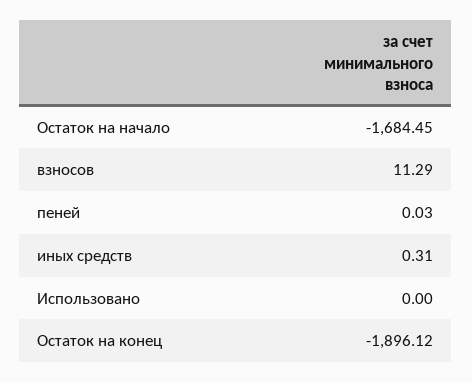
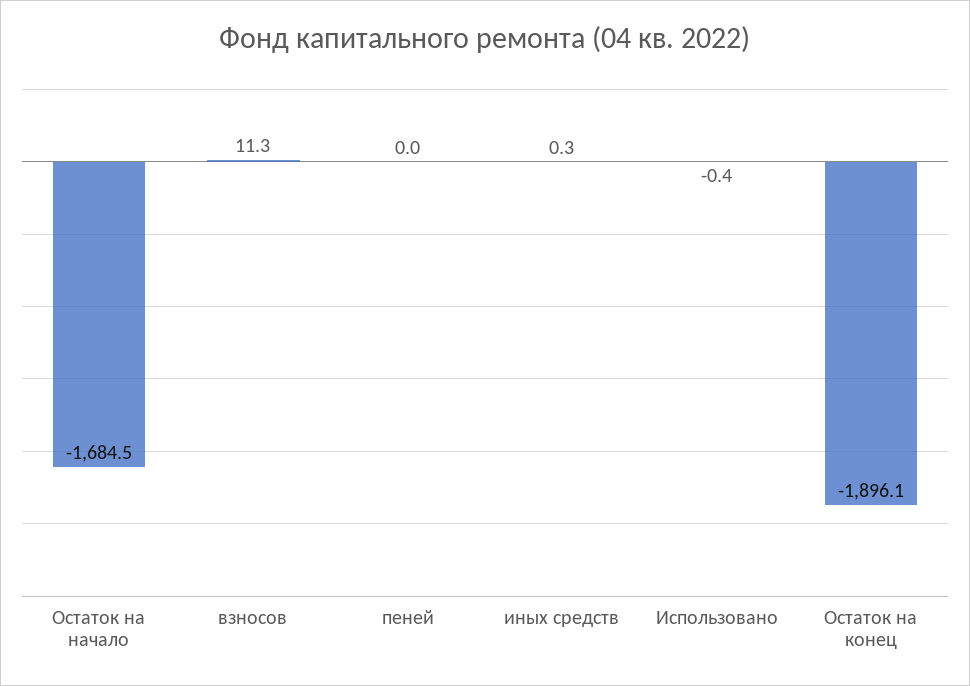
  {
    "Остаток на начало": -1684.45,
    "взносов": 11.29,
    "пеней": 0.03,
    "иных средств": 0.31,
-   "Использовано": 0,
+   "Использовано": -0.4,
    "Остаток на конец": -1896.12
  }

